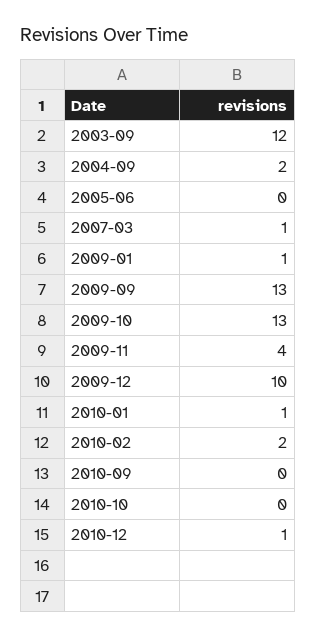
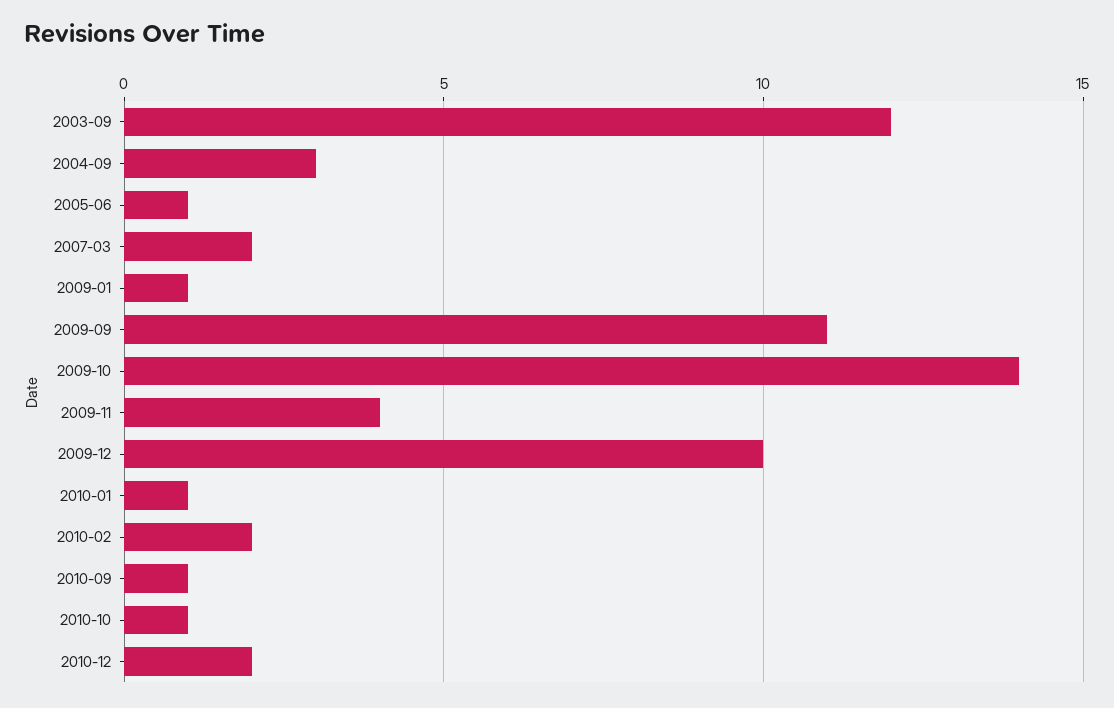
  {
    "2003-09": 12,
-   "2004-09": 2,
+   "2004-09": 3,
-   "2005-06": 0,
+   "2005-06": 1,
-   "2007-03": 1,
+   "2007-03": 2,
    "2009-01": 1,
-   "2009-09": 13,
+   "2009-09": 11,
-   "2009-10": 13,
+   "2009-10": 14,
    "2009-11": 4,
    "2009-12": 10,
    "2010-01": 1,
    "2010-02": 2,
-   "2010-09": 0,
+   "2010-09": 1,
-   "2010-10": 0,
+   "2010-10": 1,
-   "2010-12": 1
+   "2010-12": 2
  }

